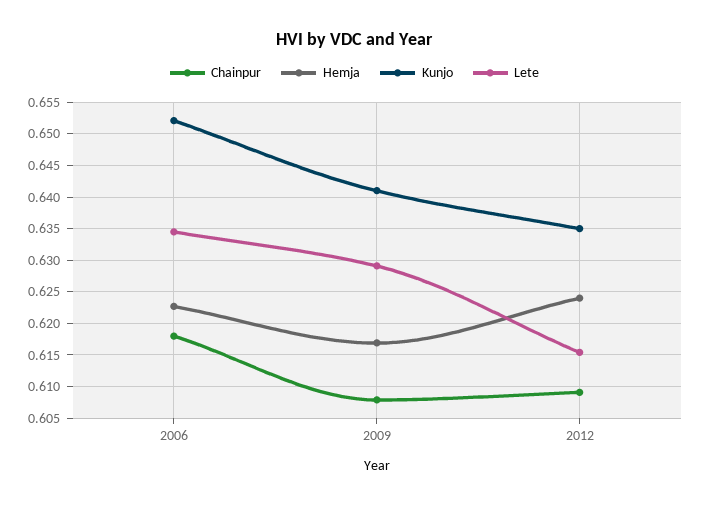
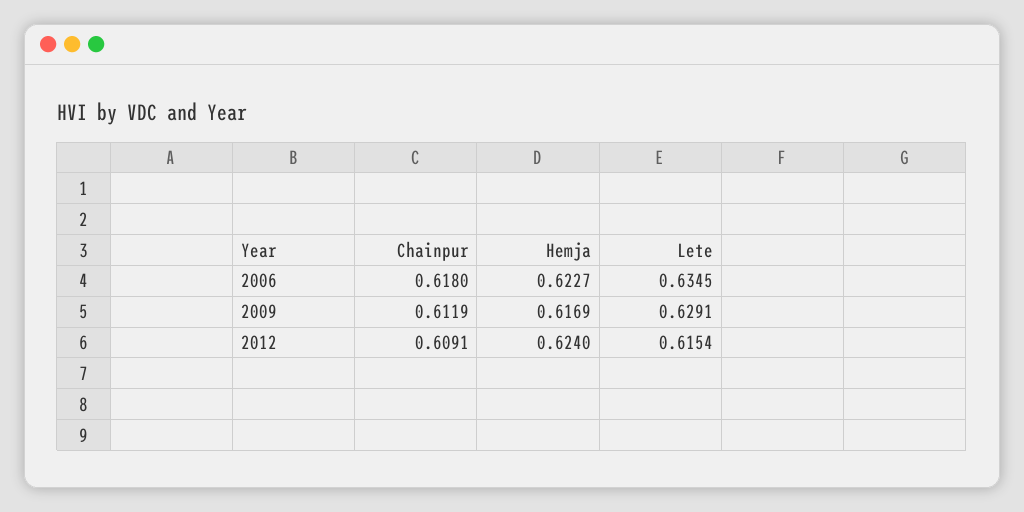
  {
    "Chainpur": {
      "2006": 0.618,
-     "2009": 0.608,
+     "2009": 0.6119,
      "2012": 0.6091
    },
    "Hemja": {
      "2006": 0.6227,
      "2009": 0.6169,
      "2012": 0.624
    },
-   "Kunjo": {
-     "2006": 0.652,
-     "2009": 0.641,
-     "2012": 0.635
-   },
    "Lete": {
      "2006": 0.6345,
      "2009": 0.6291,
      "2012": 0.6154
    }
  }

